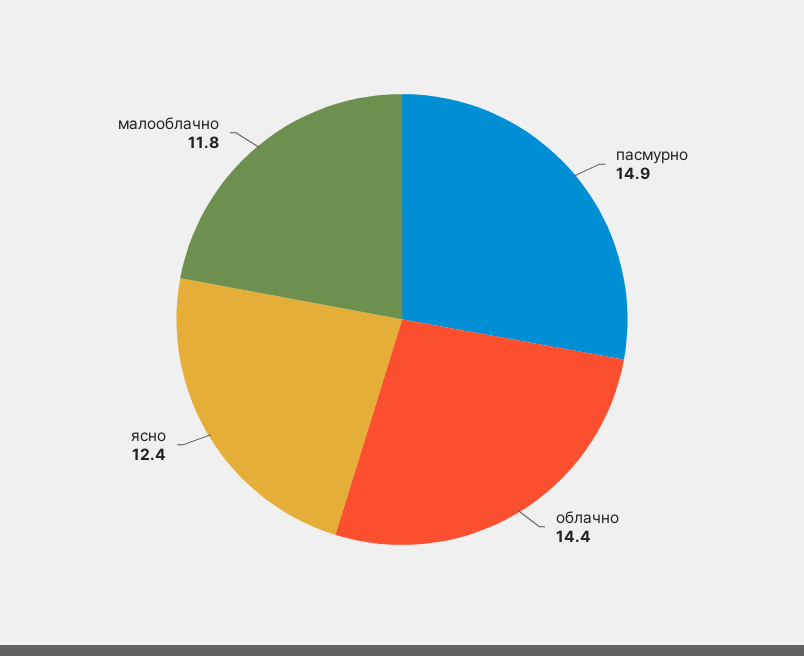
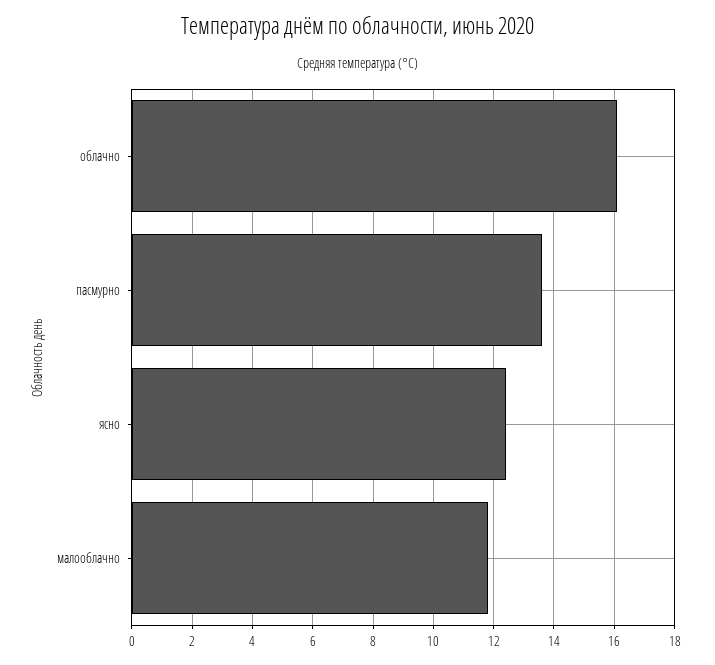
  {
-   "пасмурно": 14.9,
+   "пасмурно": 13.5,
-   "облачно": 14.4,
+   "облачно": 16,
    "ясно": 12.4,
    "малооблачно": 11.8
  }

